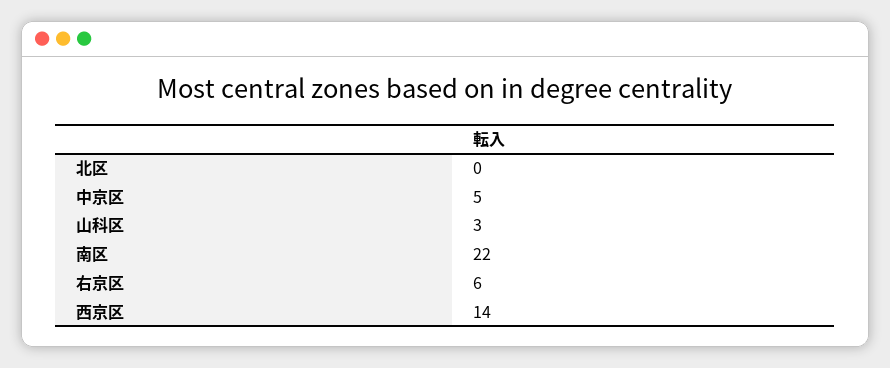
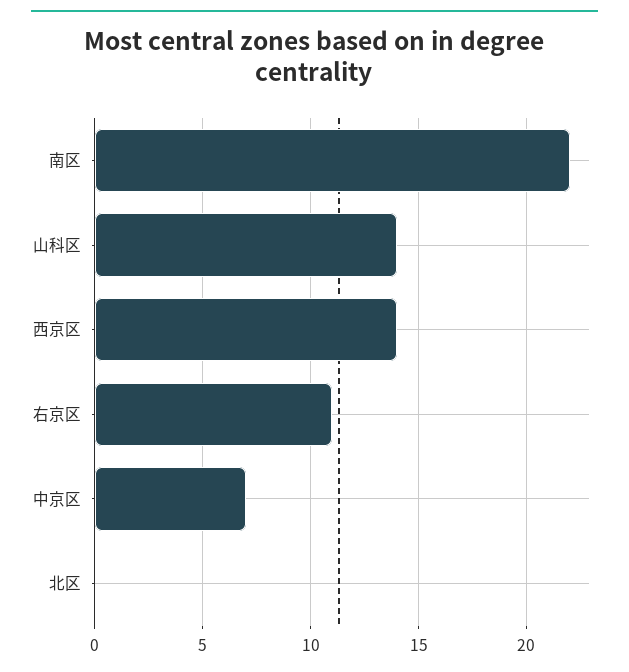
  {
    "北区": 0,
-   "中京区": 5,
+   "中京区": 7,
-   "山科区": 3,
+   "山科区": 14,
    "南区": 22,
-   "右京区": 6,
+   "右京区": 11,
    "西京区": 14
  }

